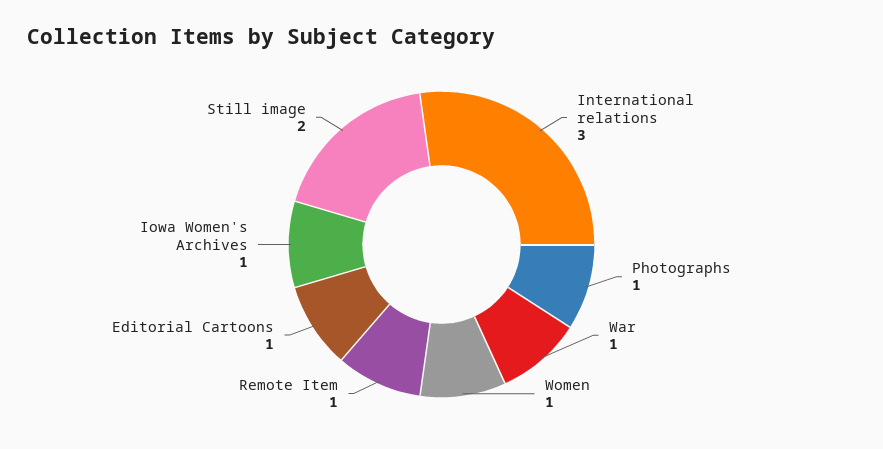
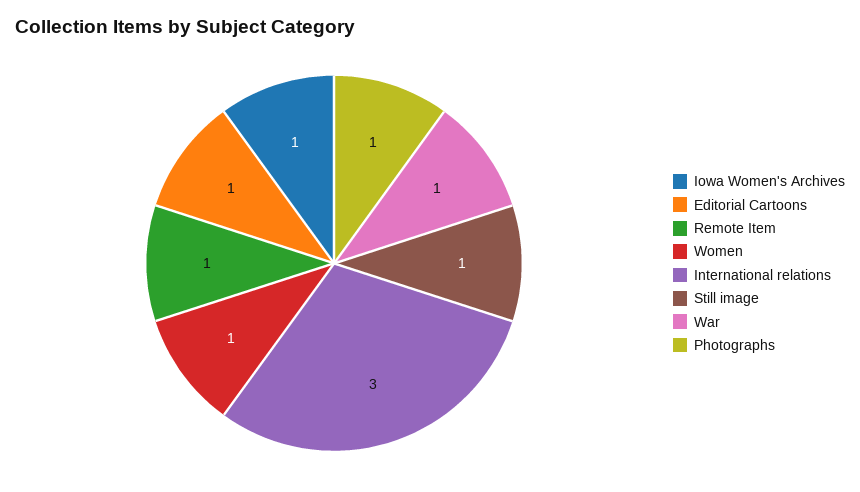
  {
    "International relations": 3,
    "Photographs": 1,
    "War": 1,
    "Women": 1,
    "Remote Item": 1,
    "Editorial Cartoons": 1,
    "Iowa Women's Archives": 1,
-   "Still image": 2
+   "Still image": 1
  }

